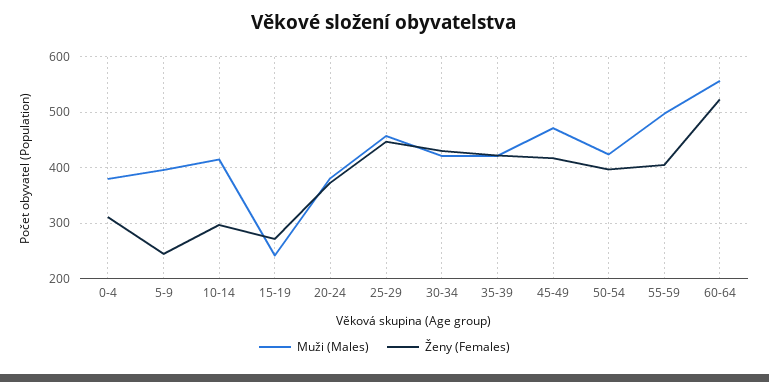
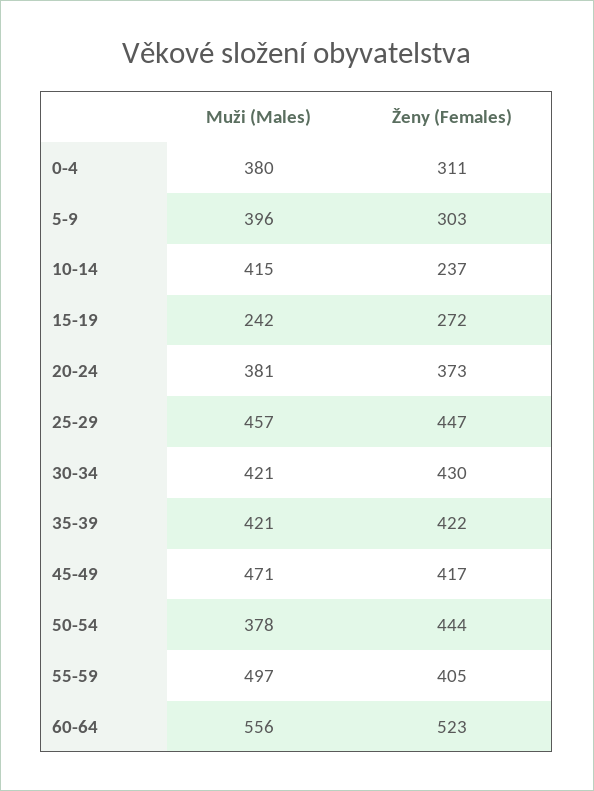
  {
    "Muži (Males)": {
      "0-4": 380,
      "5-9": 396,
      "10-14": 415,
      "15-19": 242,
      "20-24": 381,
      "25-29": 457,
      "30-34": 421,
      "35-39": 421,
      "45-49": 471,
-     "50-54": 420,
+     "50-54": 378,
      "55-59": 497,
      "60-64": 556
    },
    "Ženy (Females)": {
      "0-4": 311,
-     "5-9": 240,
+     "5-9": 303,
-     "10-14": 300,
+     "10-14": 237,
      "15-19": 272,
      "20-24": 373,
      "25-29": 447,
      "30-34": 430,
      "35-39": 422,
      "45-49": 417,
-     "50-54": 400,
+     "50-54": 444,
      "55-59": 405,
      "60-64": 523
    }
  }

